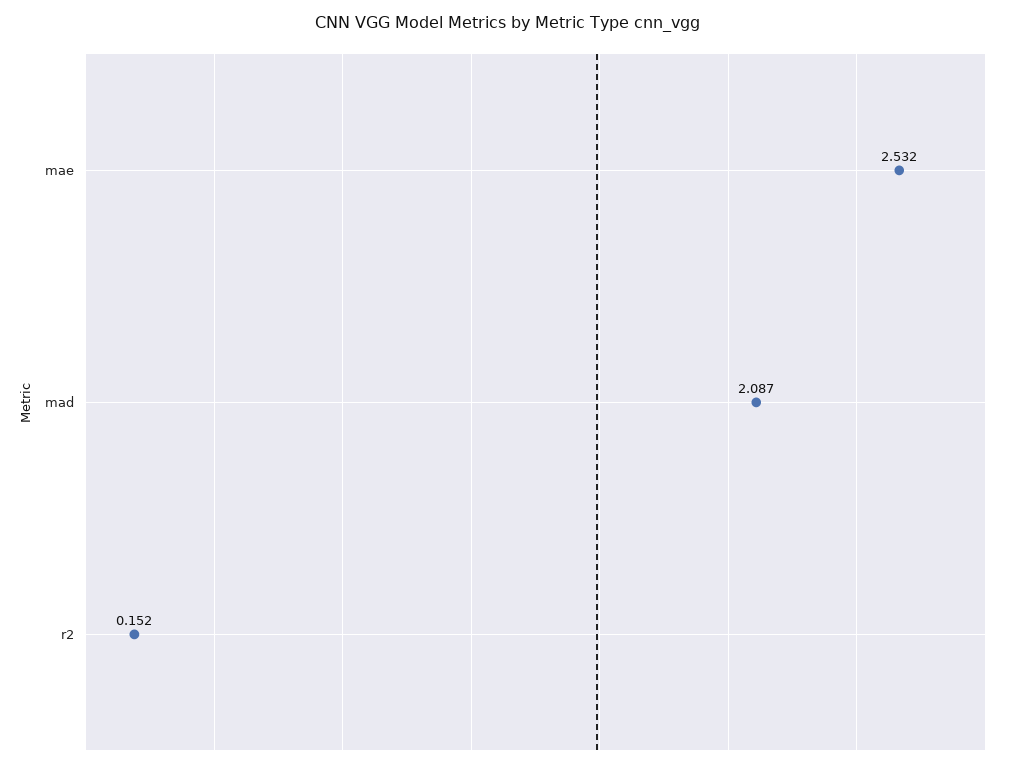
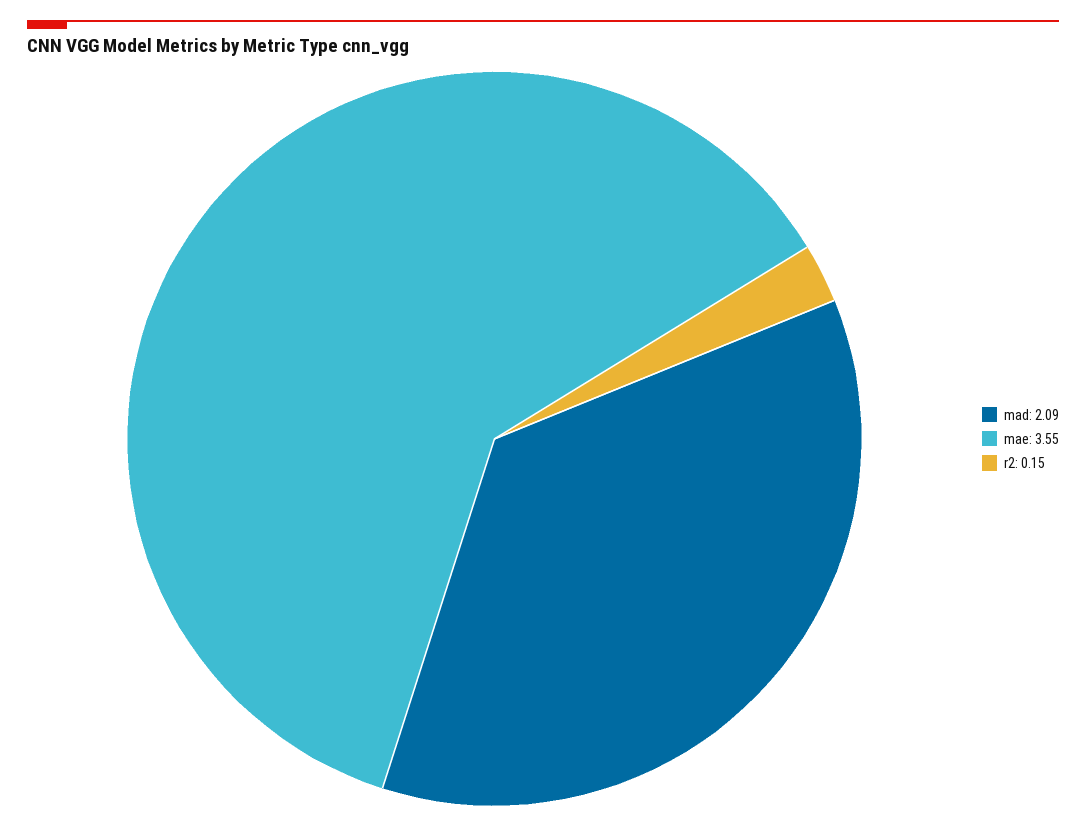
  {
-   "mae": 2.532,
+   "mae": 3.55,
    "mad": 2.087,
    "r2": 0.152
  }

